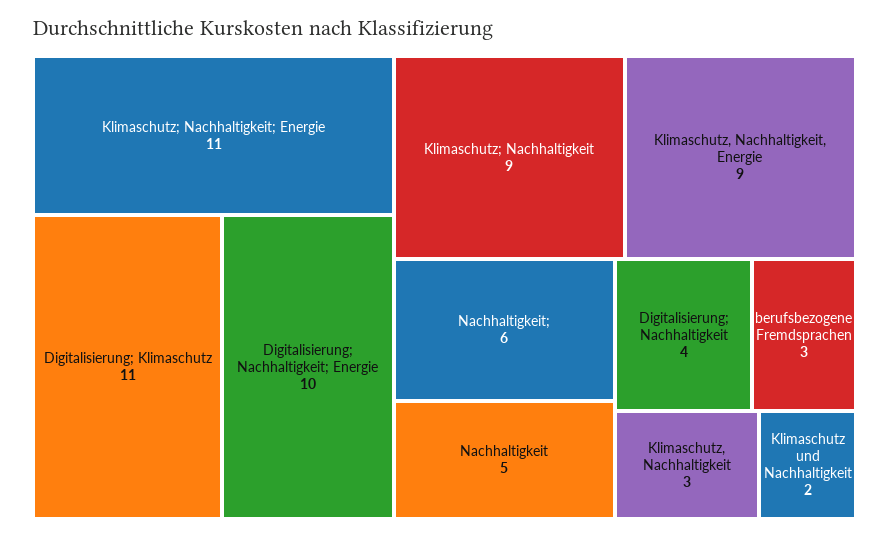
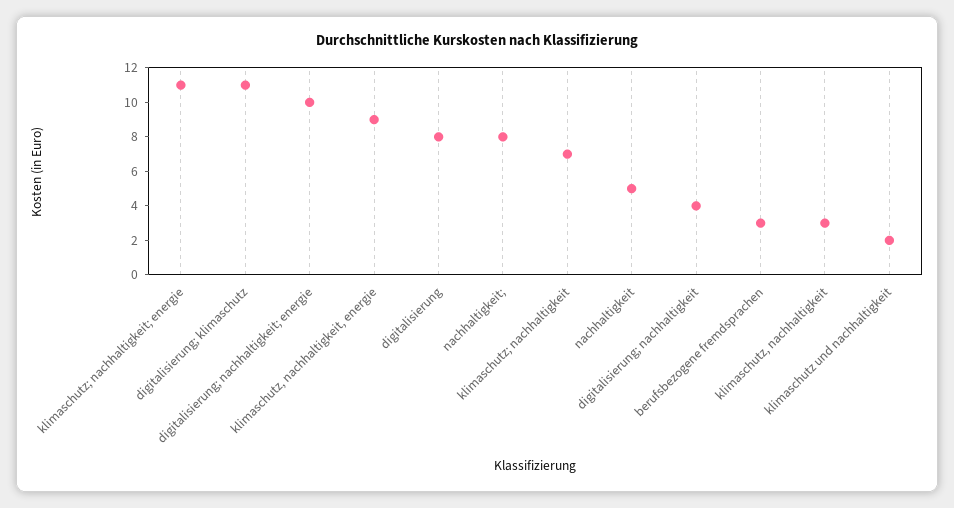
  {
    "Klimaschutz; Nachhaltigkeit; Energie": 11,
    "Digitalisierung; Klimaschutz": 11,
    "Digitalisierung; Nachhaltigkeit; Energie": 10,
-   "Klimaschutz; Nachhaltigkeit": 9,
+   "Klimaschutz; Nachhaltigkeit": 7,
    "Klimaschutz, Nachhaltigkeit, Energie": 9,
-   "Nachhaltigkeit;": 6,
+   "Nachhaltigkeit;": 8,
    "Nachhaltigkeit": 5,
    "Digitalisierung; Nachhaltigkeit": 4,
    "berufsbezogene Fremdsprachen": 3,
    "Klimaschutz, Nachhaltigkeit": 3,
-   "Klimaschutz und Nachhaltigkeit": 2
+   "Klimaschutz und Nachhaltigkeit": 2,
+   "digitalisierung": 8
  }

